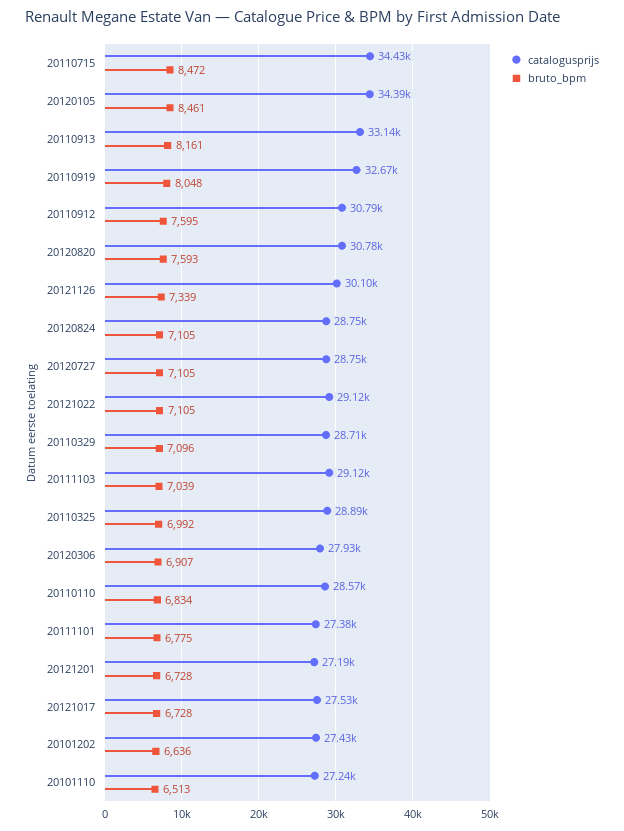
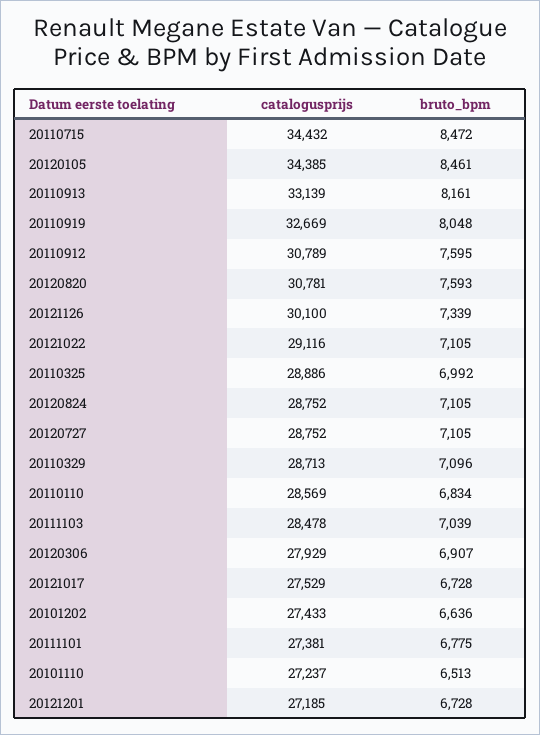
  {
    "catalogusprijs": {
      "20110715": 34432,
      "20120105": 34385,
      "20110913": 33139,
      "20110919": 32669,
      "20110912": 30789,
      "20120820": 30781,
      "20121126": 30100,
      "20120824": 28752,
      "20120727": 28752,
      "20121022": 29116,
      "20110329": 28713,
-     "20111103": 29120,
+     "20111103": 28478,
      "20110325": 28886,
      "20120306": 27929,
      "20110110": 28569,
      "20111101": 27381,
      "20121201": 27185,
      "20121017": 27529,
      "20101202": 27433,
      "20101110": 27237
    },
    "bruto_bpm": {
      "20110715": 8472,
      "20120105": 8461,
      "20110913": 8161,
      "20110919": 8048,
      "20110912": 7595,
      "20120820": 7593,
      "20121126": 7339,
      "20120824": 7105,
      "20120727": 7105,
      "20121022": 7105,
      "20110329": 7096,
      "20111103": 7039,
      "20110325": 6992,
      "20120306": 6907,
      "20110110": 6834,
      "20111101": 6775,
      "20121201": 6728,
      "20121017": 6728,
      "20101202": 6636,
      "20101110": 6513
    }
  }

